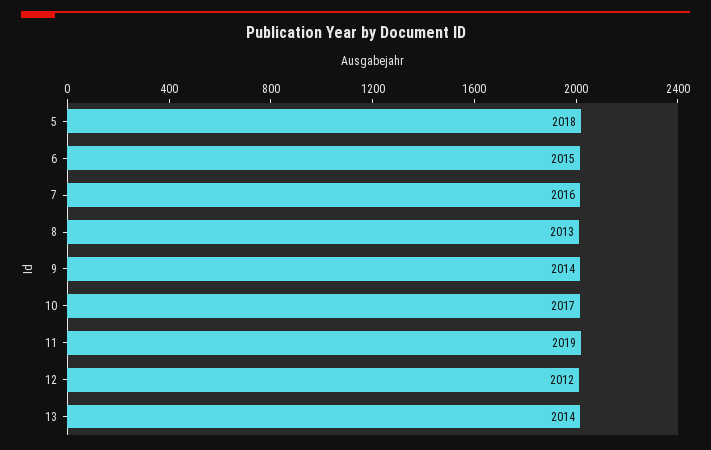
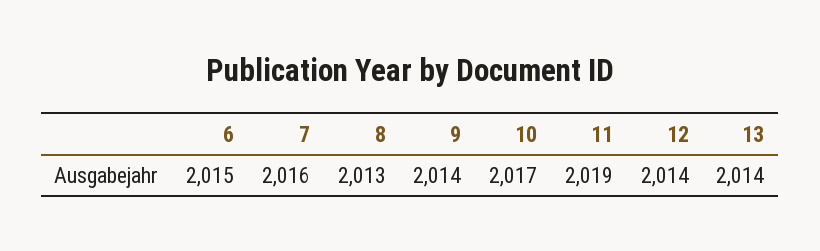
  {
-   "5": 2018,
    "6": 2015,
    "7": 2016,
    "8": 2013,
    "9": 2014,
    "10": 2017,
    "11": 2019,
-   "12": 2012,
+   "12": 2014,
    "13": 2014
  }

